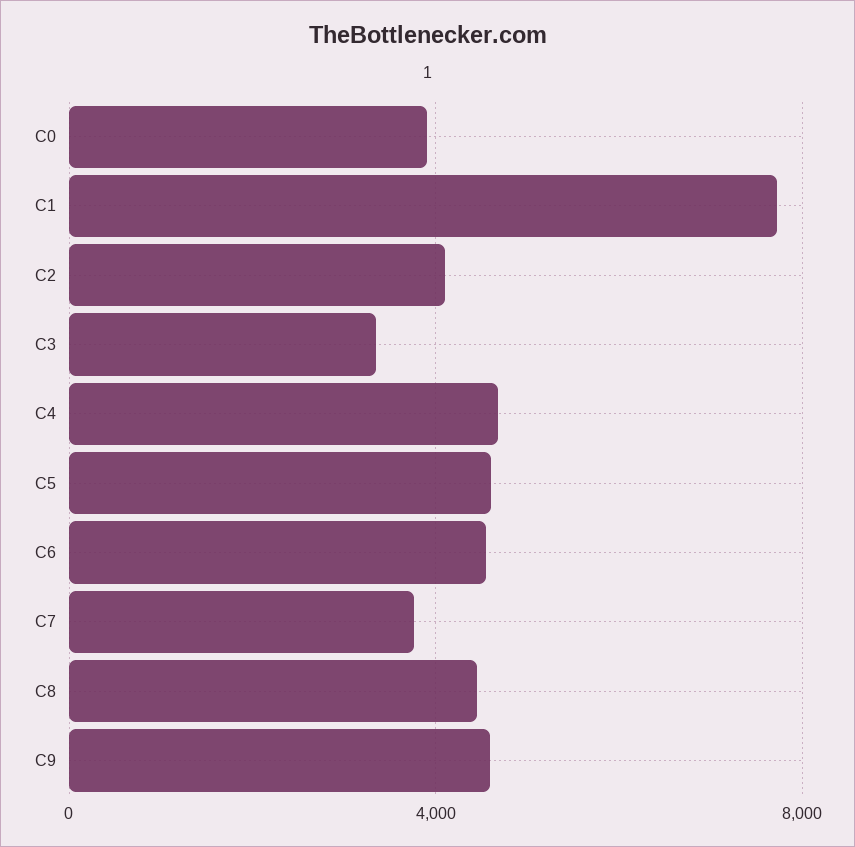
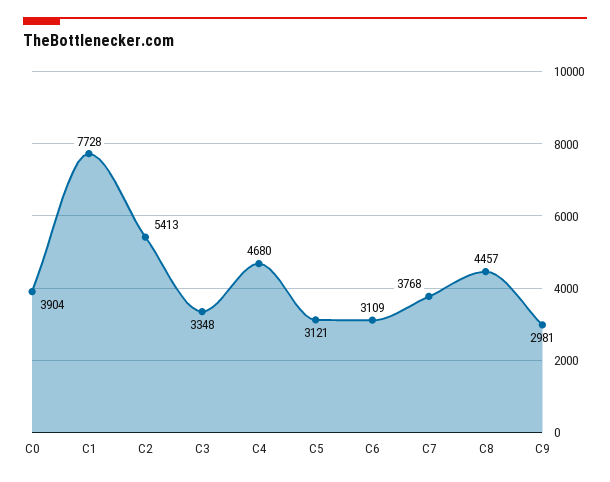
  {
    "C0": 3904,
    "C1": 7728,
-   "C2": 4000,
+   "C2": 5413,
    "C3": 3348,
    "C4": 4680,
-   "C5": 4500,
+   "C5": 3121,
-   "C6": 4500,
+   "C6": 3109,
    "C7": 3768,
    "C8": 4457,
-   "C9": 4500
+   "C9": 2981
  }

